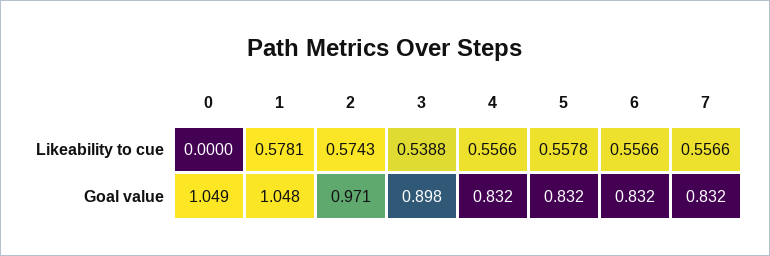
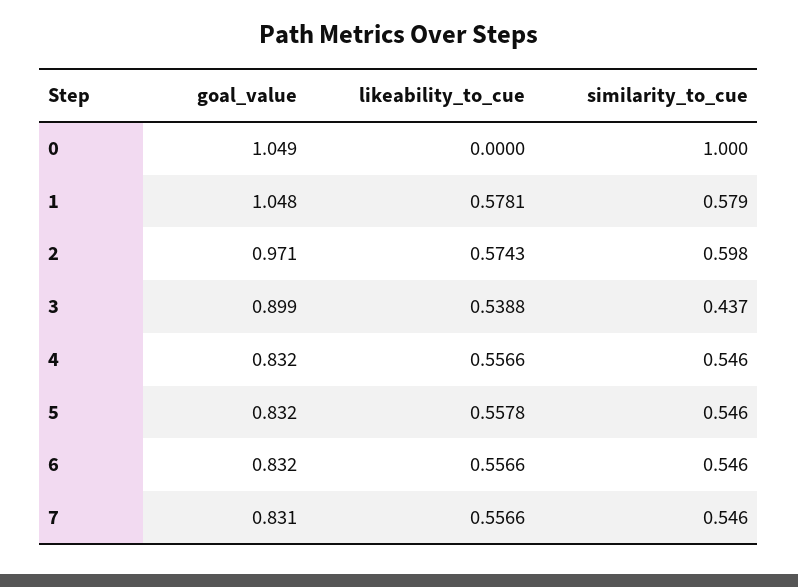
  {
    "0": {
      "Likeability to cue": 0,
-     "Goal value": 1.049
+     "Goal value": 1.049,
+     "similarity_to_cue": 1
    },
    "1": {
      "Likeability to cue": 0.5781,
-     "Goal value": 1.048
+     "Goal value": 1.048,
+     "similarity_to_cue": 0.579
    },
    "2": {
      "Likeability to cue": 0.5743,
-     "Goal value": 0.971
+     "Goal value": 0.971,
+     "similarity_to_cue": 0.598
    },
    "3": {
      "Likeability to cue": 0.5388,
-     "Goal value": 0.898
+     "Goal value": 0.899,
+     "similarity_to_cue": 0.437
    },
    "4": {
      "Likeability to cue": 0.5566,
-     "Goal value": 0.832
+     "Goal value": 0.832,
+     "similarity_to_cue": 0.546
    },
    "5": {
      "Likeability to cue": 0.5578,
-     "Goal value": 0.832
+     "Goal value": 0.832,
+     "similarity_to_cue": 0.546
    },
    "6": {
      "Likeability to cue": 0.5566,
-     "Goal value": 0.832
+     "Goal value": 0.832,
+     "similarity_to_cue": 0.546
    },
    "7": {
      "Likeability to cue": 0.5566,
-     "Goal value": 0.832
+     "Goal value": 0.831,
+     "similarity_to_cue": 0.546
    }
  }

